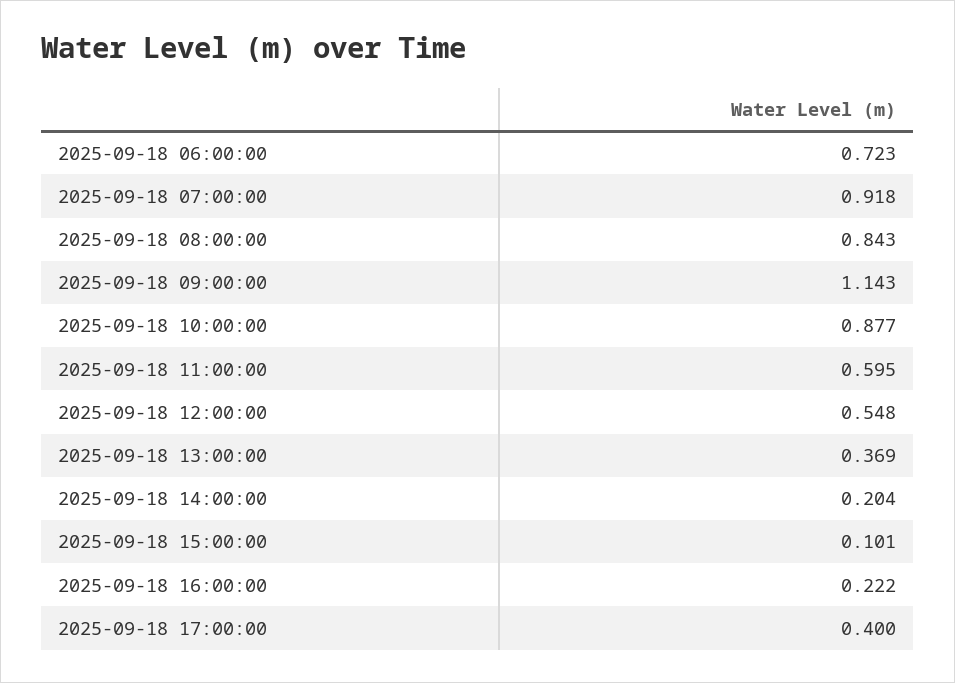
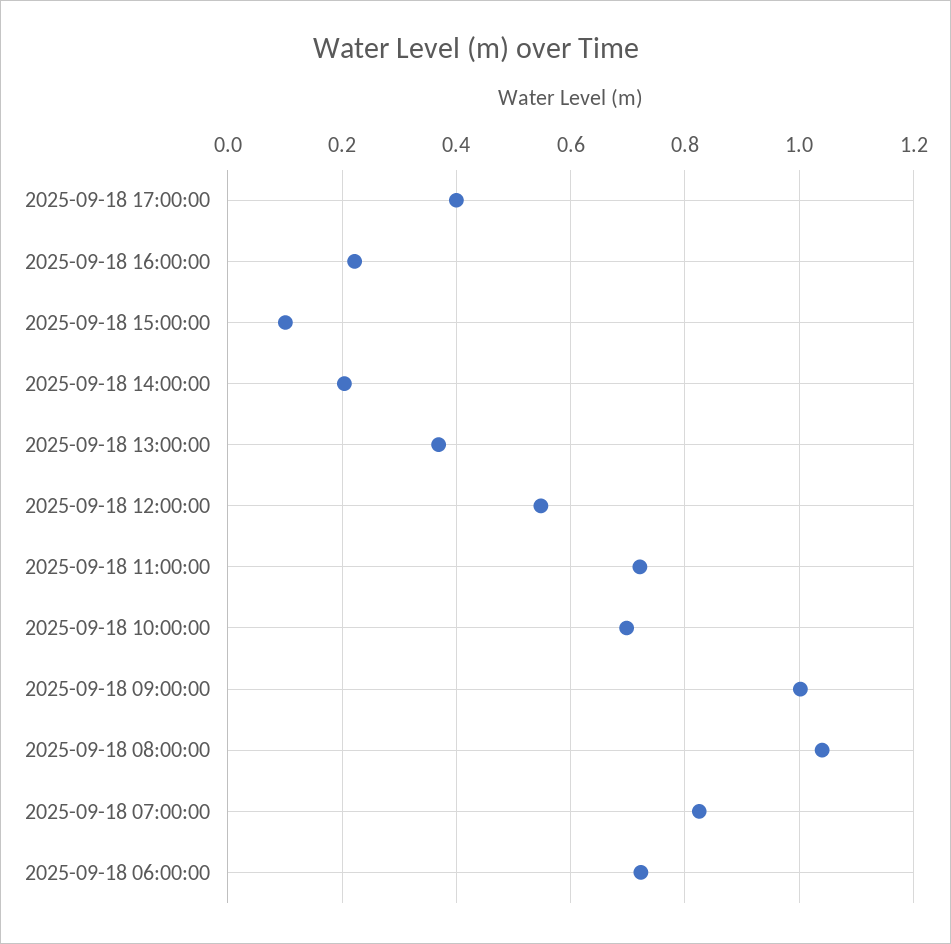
  {
    "2025-09-18 06:00:00": 0.723,
-   "2025-09-18 07:00:00": 0.918,
+   "2025-09-18 07:00:00": 0.82,
-   "2025-09-18 08:00:00": 0.843,
+   "2025-09-18 08:00:00": 1.04,
-   "2025-09-18 09:00:00": 1.143,
+   "2025-09-18 09:00:00": 1,
-   "2025-09-18 10:00:00": 0.877,
+   "2025-09-18 10:00:00": 0.7,
-   "2025-09-18 11:00:00": 0.595,
+   "2025-09-18 11:00:00": 0.72,
    "2025-09-18 12:00:00": 0.548,
    "2025-09-18 13:00:00": 0.369,
    "2025-09-18 14:00:00": 0.204,
    "2025-09-18 15:00:00": 0.101,
    "2025-09-18 16:00:00": 0.222,
    "2025-09-18 17:00:00": 0.4
  }

